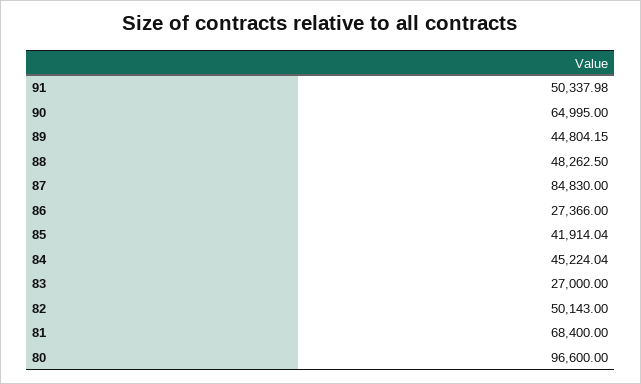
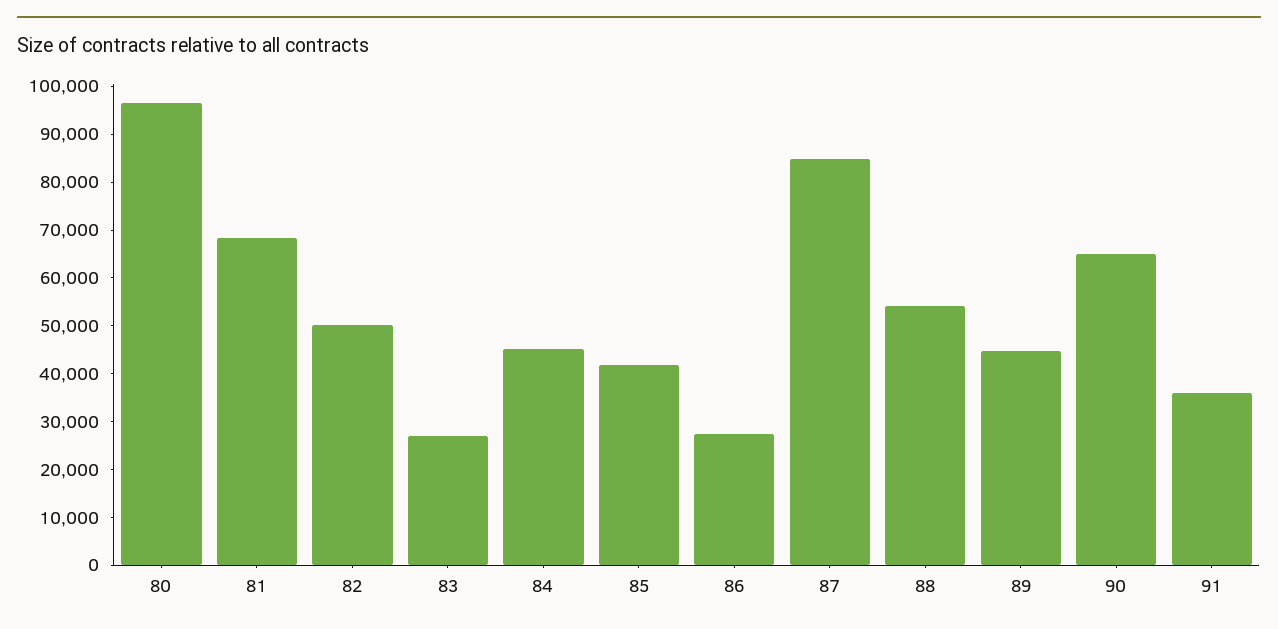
  {
-   "91": 50337.98,
+   "91": 36000,
    "90": 64995,
    "89": 44804.15,
-   "88": 48262.5,
+   "88": 54000,
    "87": 84830,
    "86": 27366,
    "85": 41914.04,
    "84": 45224.04,
    "83": 27000,
    "82": 50143,
    "81": 68400,
    "80": 96600
  }

